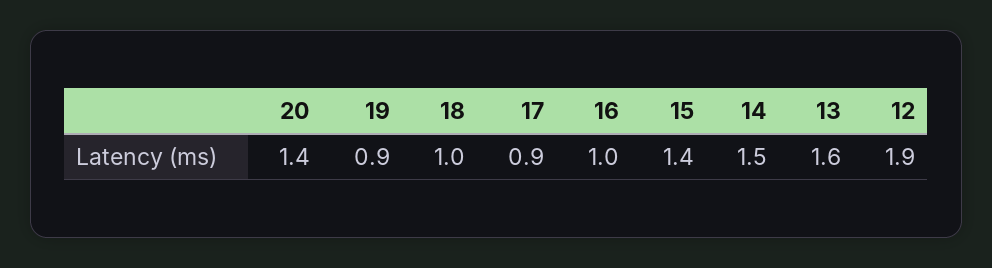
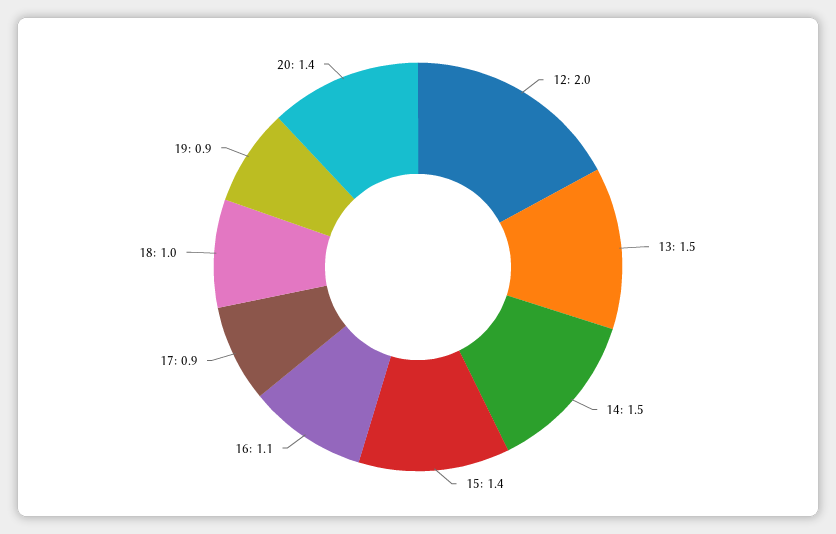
  {
    "20": 1.4,
    "19": 0.9,
    "18": 1,
    "17": 0.9,
-   "16": 1,
+   "16": 1.1,
    "15": 1.4,
    "14": 1.5,
-   "13": 1.6,
+   "13": 1.5,
-   "12": 1.9
+   "12": 2
  }

